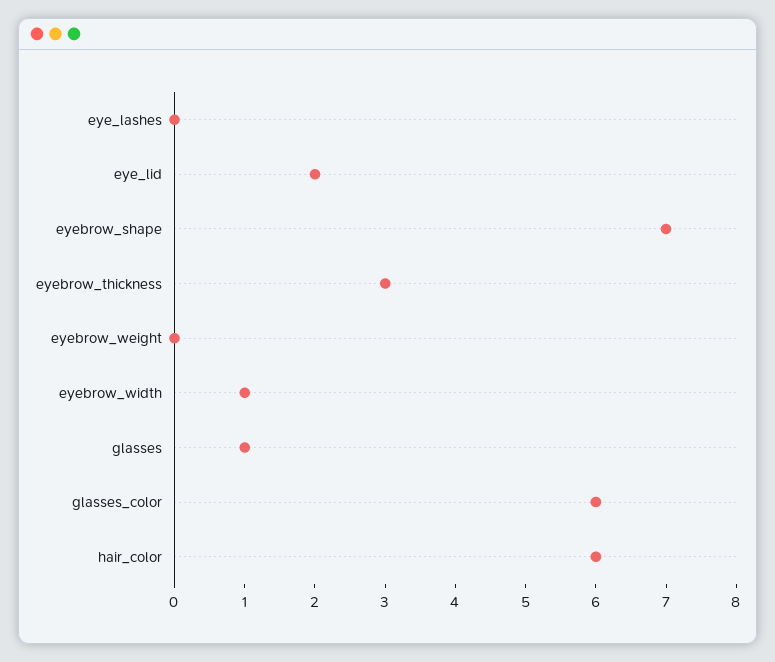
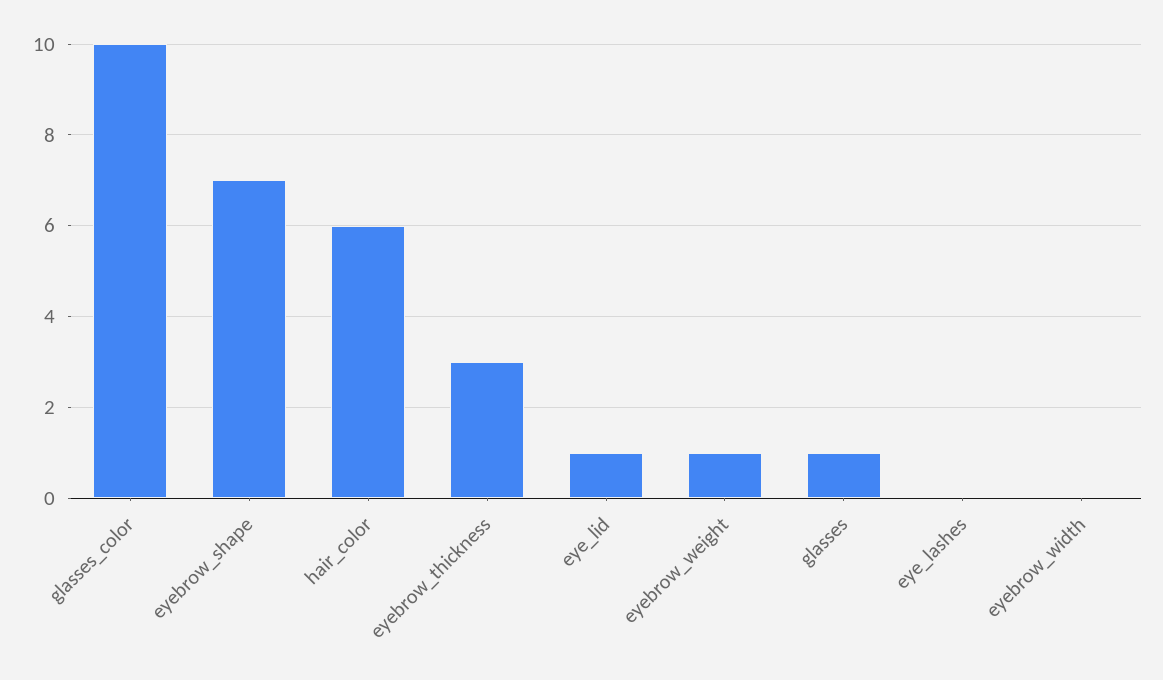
  {
    "eye_lashes": 0,
-   "eye_lid": 2,
+   "eye_lid": 1,
    "eyebrow_shape": 7,
    "eyebrow_thickness": 3,
-   "eyebrow_weight": 0,
+   "eyebrow_weight": 1,
-   "eyebrow_width": 1,
+   "eyebrow_width": 0,
    "glasses": 1,
-   "glasses_color": 6,
+   "glasses_color": 10,
    "hair_color": 6
  }

